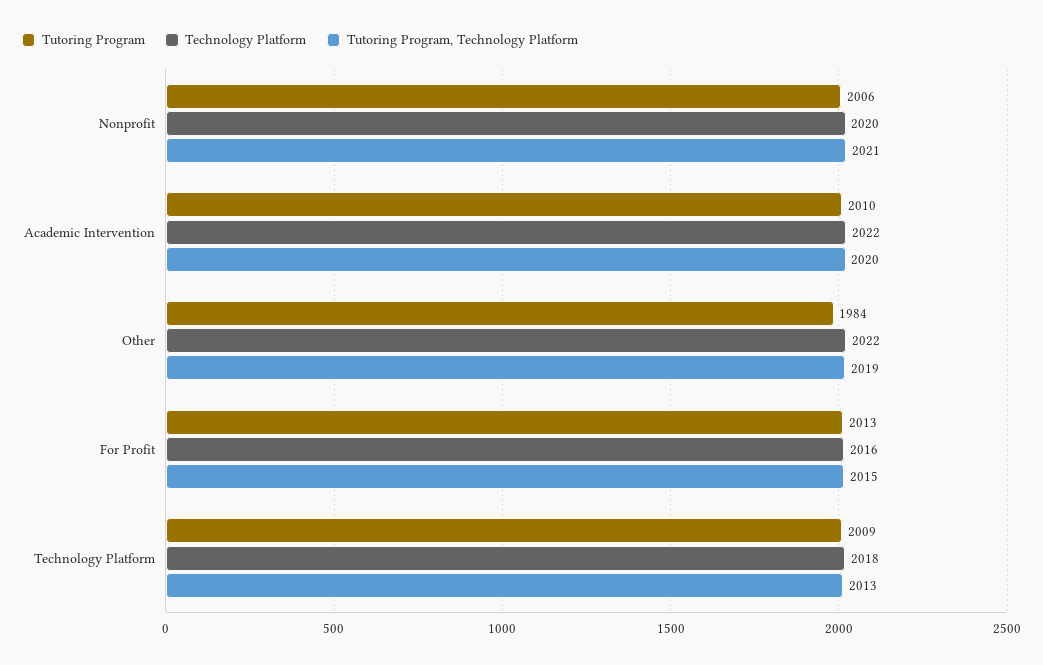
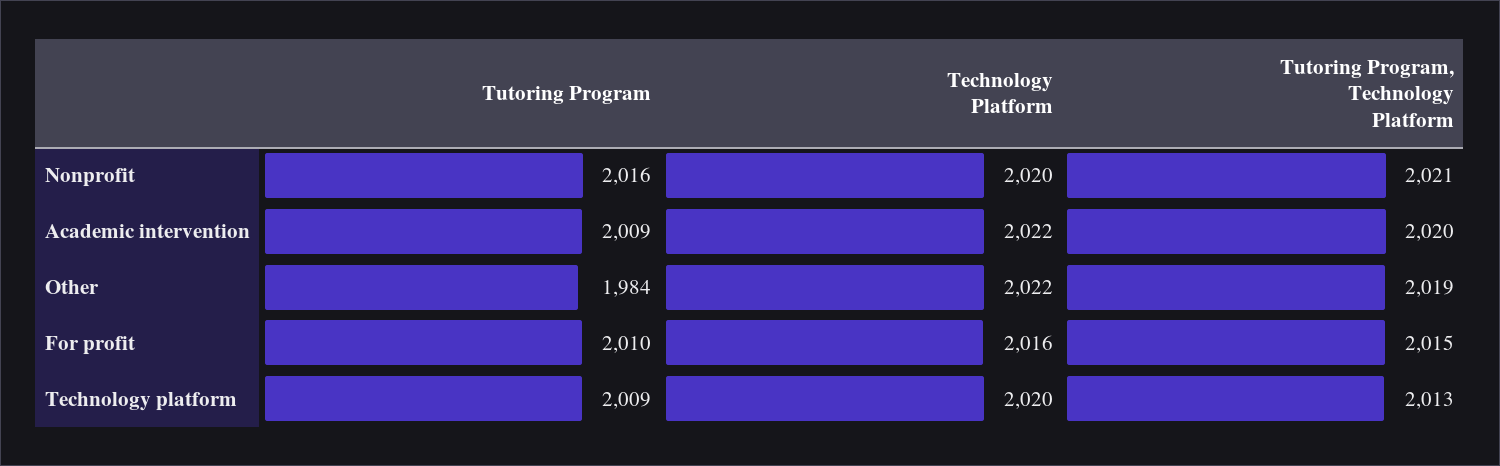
  {
    "Tutoring Program": {
-     "Nonprofit": 2006,
+     "Nonprofit": 2016,
-     "Academic Intervention": 2010,
+     "Academic Intervention": 2009,
      "Other": 1984,
-     "For Profit": 2013,
+     "For Profit": 2010,
      "Technology Platform": 2009
    },
    "Technology Platform": {
      "Nonprofit": 2020,
      "Academic Intervention": 2022,
      "Other": 2022,
      "For Profit": 2016,
-     "Technology Platform": 2018
+     "Technology Platform": 2020
    },
    "Tutoring Program, Technology Platform": {
      "Nonprofit": 2021,
      "Academic Intervention": 2020,
      "Other": 2019,
      "For Profit": 2015,
      "Technology Platform": 2013
    }
  }

